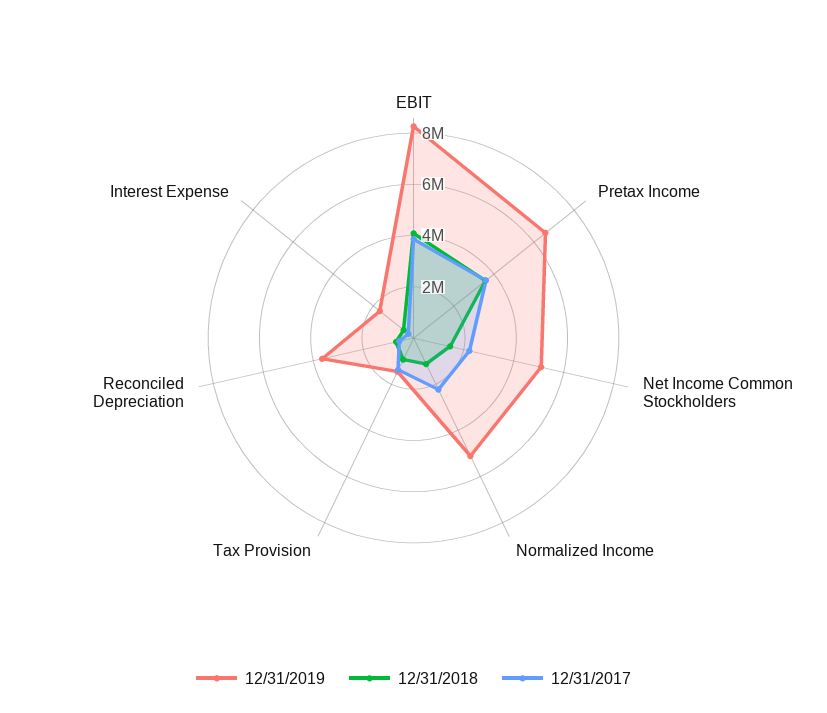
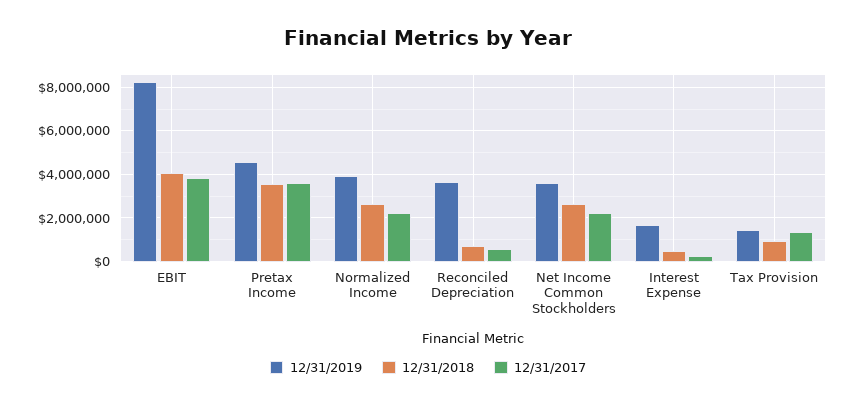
  {
    "12/31/2019": {
      "EBIT": 8500000,
-     "Pretax Income": 6500000,
+     "Pretax Income": 4500000,
-     "Net Income Common Stockholders": 5000000,
+     "Net Income Common Stockholders": 3500000,
-     "Normalized Income": 5000000,
+     "Normalized Income": 4000000,
      "Tax Provision": 1500000,
      "Reconciled Depreciation": 3500000,
      "Interest Expense": 1500000
    },
    "12/31/2018": {
      "EBIT": 4000000,
      "Pretax Income": 3500000,
-     "Net Income Common Stockholders": 1500000,
+     "Net Income Common Stockholders": 2500000,
-     "Normalized Income": 1000000,
+     "Normalized Income": 2500000,
      "Tax Provision": 1000000,
      "Reconciled Depreciation": 500000,
      "Interest Expense": 500000
    },
    "12/31/2017": {
      "EBIT": 4000000,
      "Pretax Income": 3500000,
      "Net Income Common Stockholders": 2000000,
      "Normalized Income": 2000000,
      "Tax Provision": 1500000,
      "Reconciled Depreciation": 500000,
      "Interest Expense": 500000
    }
  }

